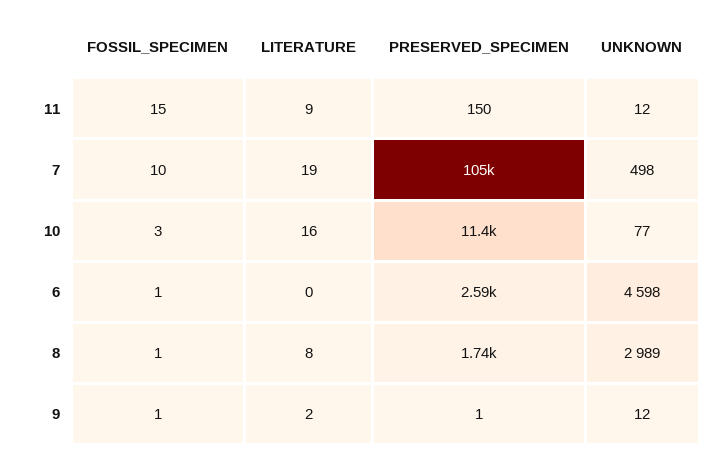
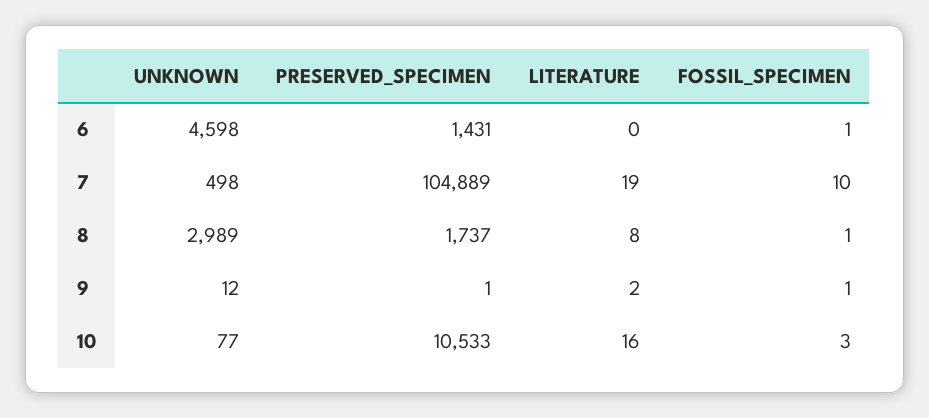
  {
    "FOSSIL_SPECIMEN": {
-     "11": 15,
      "7": 10,
      "10": 3,
      "6": 1,
      "8": 1,
      "9": 1
    },
    "LITERATURE": {
-     "11": 9,
      "7": 19,
      "10": 16,
      "6": 0,
      "8": 8,
      "9": 2
    },
    "PRESERVED_SPECIMEN": {
-     "11": 150,
      "7": 104889,
-     "10": 11400,
+     "10": 10533,
-     "6": 2590,
+     "6": 1431,
      "8": 1737,
      "9": 1
    },
    "UNKNOWN": {
-     "11": 12,
      "7": 498,
      "10": 77,
      "6": 4598,
      "8": 2989,
      "9": 12
    }
  }

